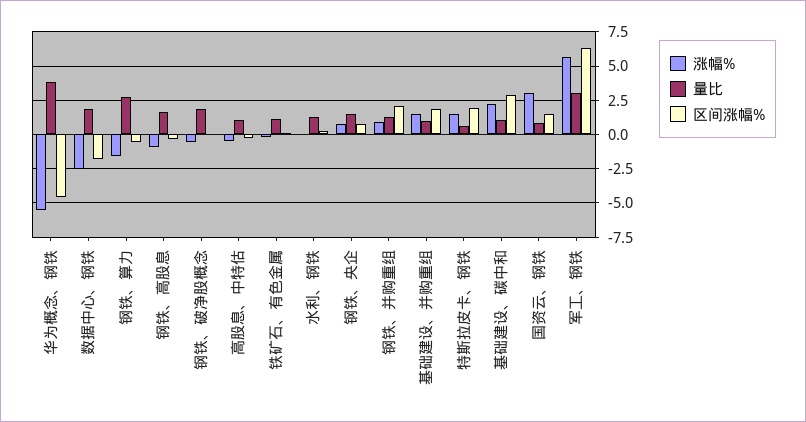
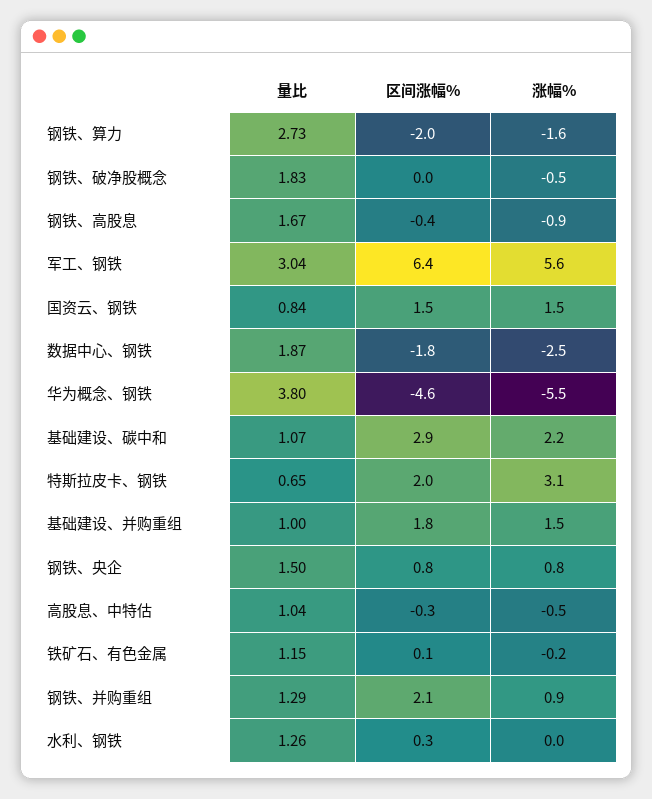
  {
    "涨幅%": {
      "华为概念、钢铁": -5.5,
      "数据中心、钢铁": -2.5,
      "钢铁、算力": -1.6,
      "钢铁、高股息": -0.9,
      "钢铁、破净股概念": -0.5,
      "高股息、中特估": -0.5,
      "铁矿石、有色金属": -0.2,
      "水利、钢铁": 0,
      "钢铁、央企": 0.8,
      "钢铁、并购重组": 0.9,
      "基础建设、并购重组": 1.5,
-     "特斯拉皮卡、钢铁": 1.5,
+     "特斯拉皮卡、钢铁": 3.1,
      "基础建设、碳中和": 2.2,
-     "国资云、钢铁": 3,
+     "国资云、钢铁": 1.5,
      "军工、钢铁": 5.6
    },
    "量比": {
      "华为概念、钢铁": 3.8,
      "数据中心、钢铁": 1.87,
      "钢铁、算力": 2.73,
      "钢铁、高股息": 1.67,
      "钢铁、破净股概念": 1.83,
      "高股息、中特估": 1.04,
      "铁矿石、有色金属": 1.15,
      "水利、钢铁": 1.26,
      "钢铁、央企": 1.5,
      "钢铁、并购重组": 1.29,
      "基础建设、并购重组": 1,
      "特斯拉皮卡、钢铁": 0.65,
      "基础建设、碳中和": 1.07,
      "国资云、钢铁": 0.84,
      "军工、钢铁": 3.04
    },
    "区间涨幅%": {
      "华为概念、钢铁": -4.6,
      "数据中心、钢铁": -1.8,
-     "钢铁、算力": -0.5,
+     "钢铁、算力": -2,
      "钢铁、高股息": -0.4,
      "钢铁、破净股概念": 0,
      "高股息、中特估": -0.3,
      "铁矿石、有色金属": 0.1,
      "水利、钢铁": 0.3,
      "钢铁、央企": 0.8,
      "钢铁、并购重组": 2.1,
      "基础建设、并购重组": 1.8,
      "特斯拉皮卡、钢铁": 2,
      "基础建设、碳中和": 2.9,
      "国资云、钢铁": 1.5,
      "军工、钢铁": 6.4
    }
  }

